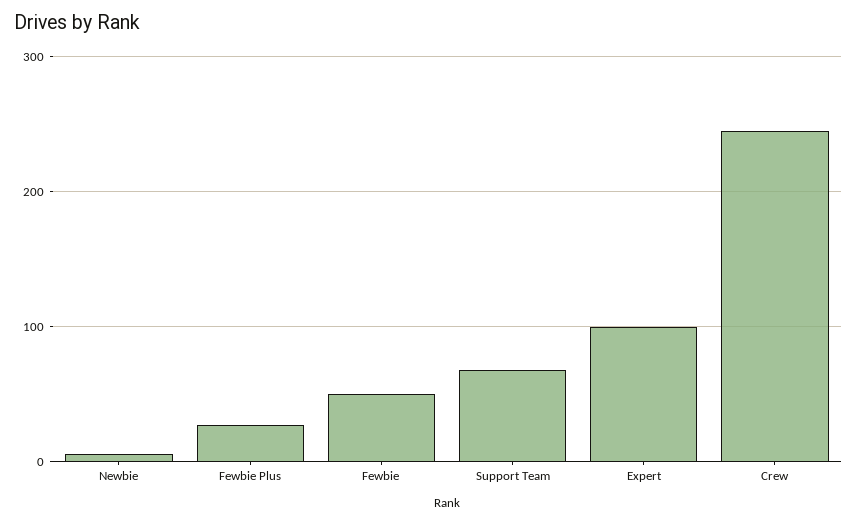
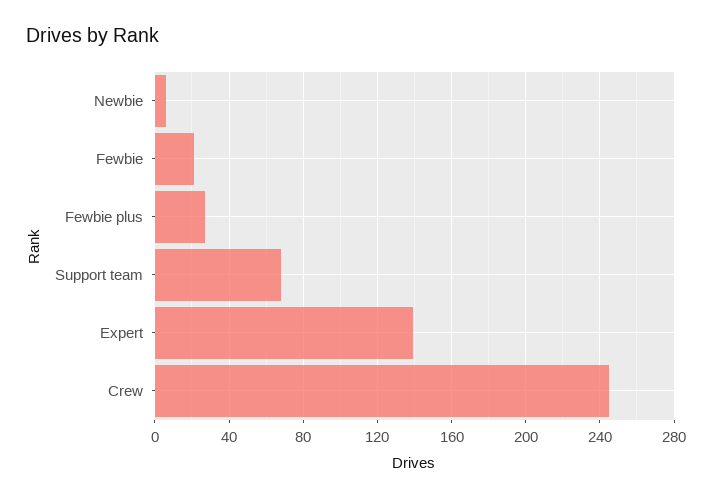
  {
    "Newbie": 5,
    "Fewbie Plus": 25,
-   "Fewbie": 50,
+   "Fewbie": 20,
    "Support Team": 70,
-   "Expert": 100,
+   "Expert": 140,
    "Crew": 245
  }

